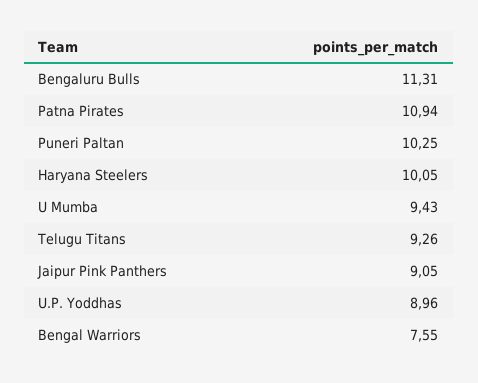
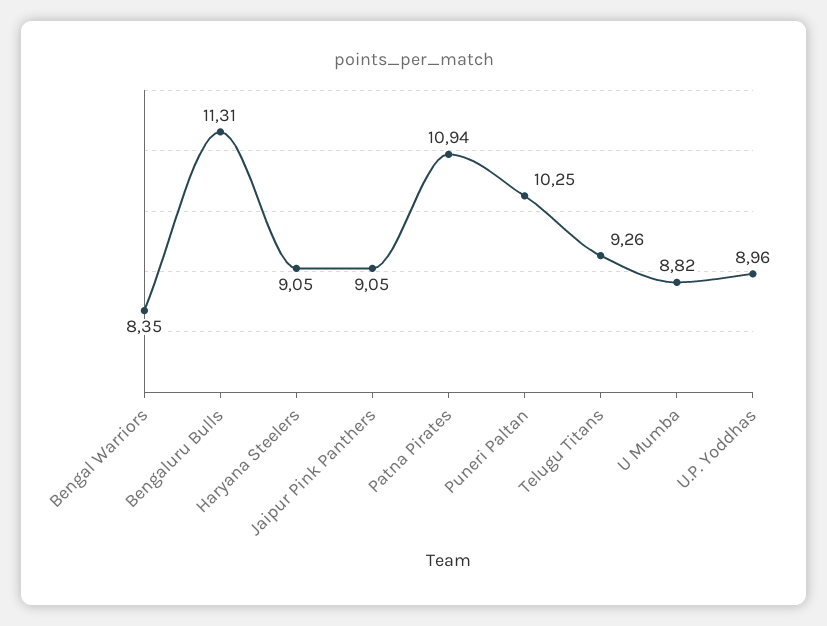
  {
    "Bengaluru Bulls": 11.31,
    "Patna Pirates": 10.94,
    "Puneri Paltan": 10.25,
-   "Haryana Steelers": 10.05,
+   "Haryana Steelers": 9.05,
-   "U Mumba": 9.43,
+   "U Mumba": 8.82,
    "Telugu Titans": 9.26,
    "Jaipur Pink Panthers": 9.05,
    "U.P. Yoddhas": 8.96,
-   "Bengal Warriors": 7.55
+   "Bengal Warriors": 8.35
  }

